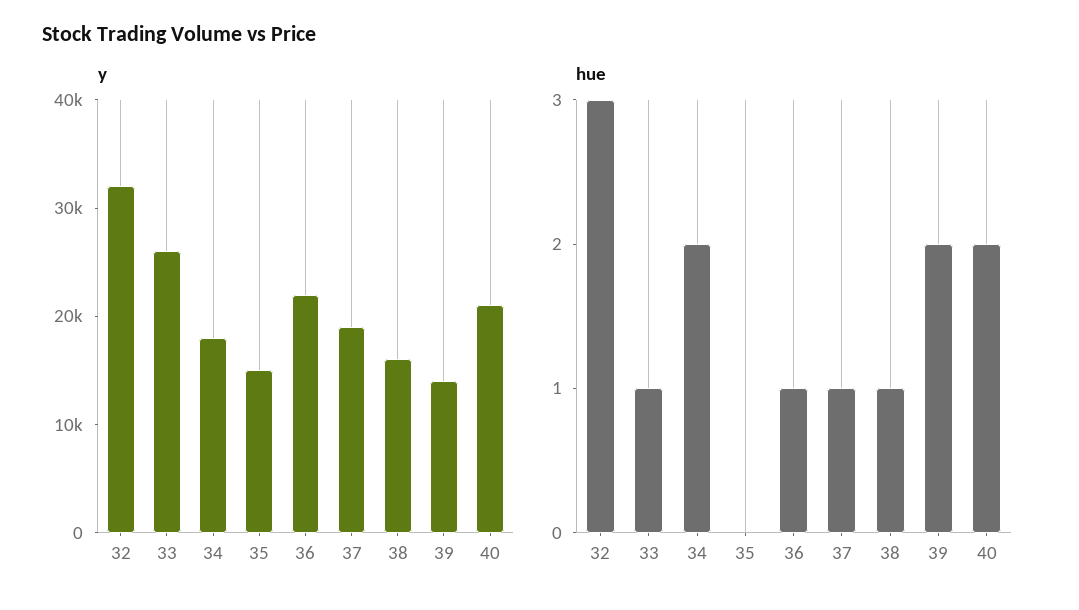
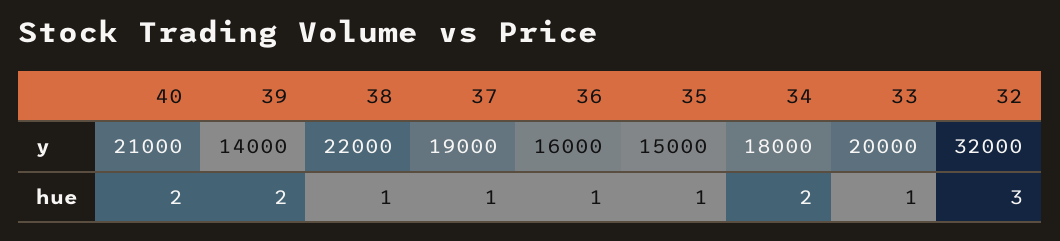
  {
    "y": {
      "32": 32000,
-     "33": 26000,
+     "33": 20000,
      "34": 18000,
      "35": 15000,
-     "36": 22000,
+     "36": 16000,
      "37": 19000,
-     "38": 16000,
+     "38": 22000,
      "39": 14000,
      "40": 21000
    },
    "hue": {
      "32": 3,
      "33": 1,
      "34": 2,
-     "35": 0,
+     "35": 1,
      "36": 1,
      "37": 1,
      "38": 1,
      "39": 2,
      "40": 2
    }
  }

